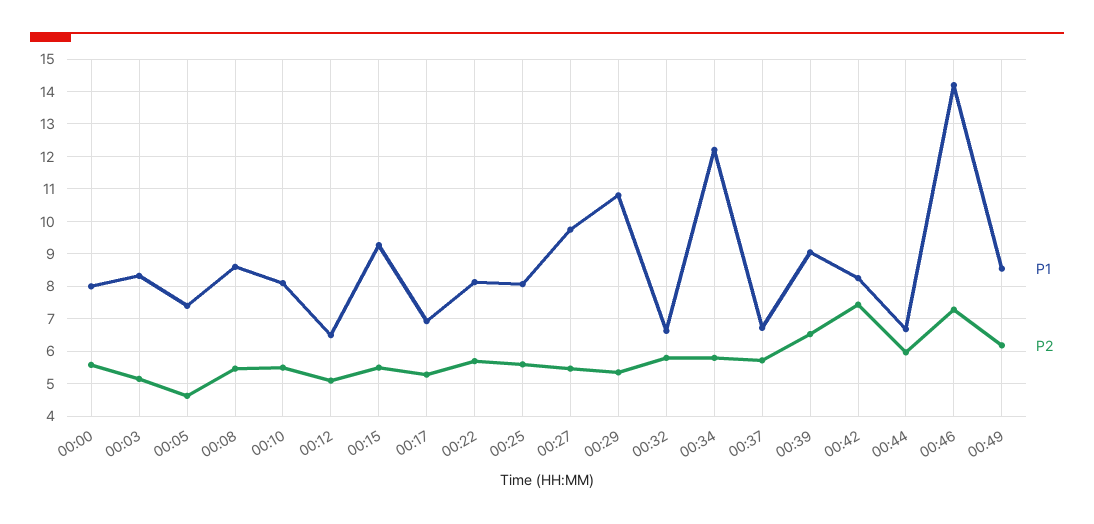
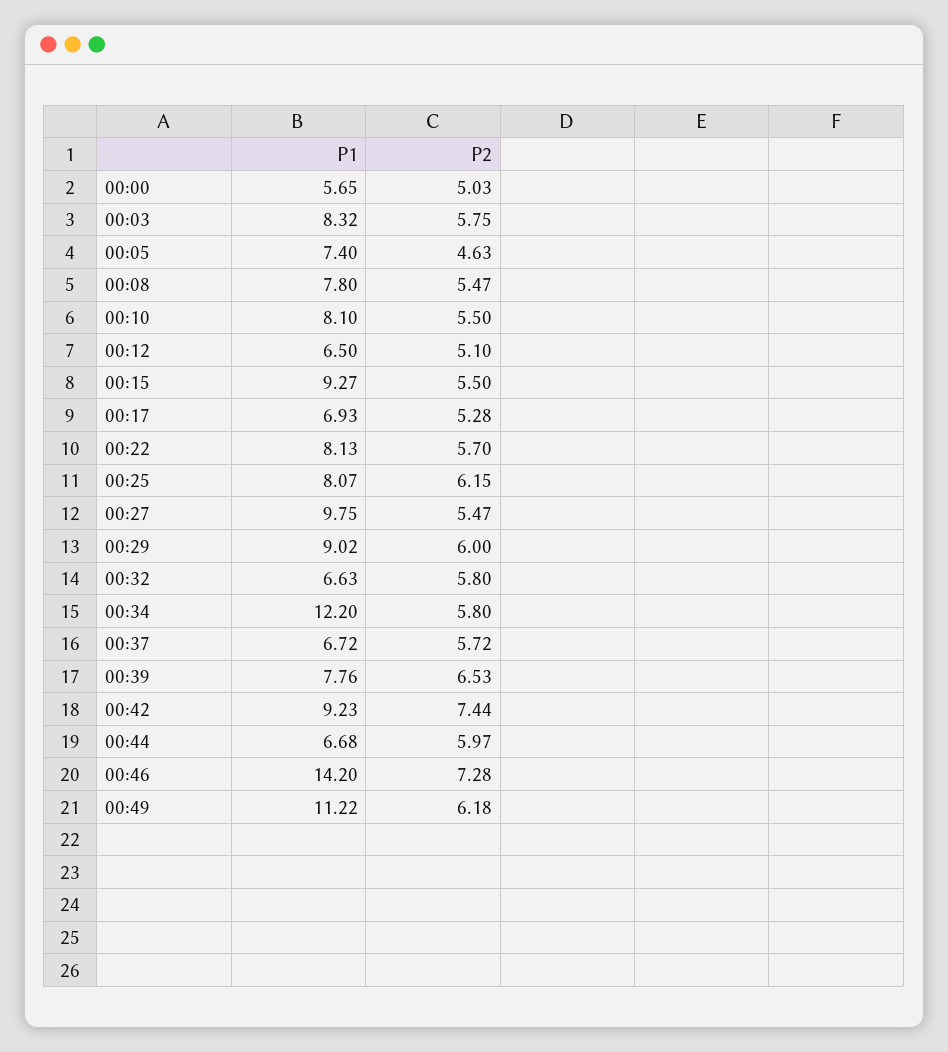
  {
    "P1": {
-     "00:00": 8,
+     "00:00": 5.65,
      "00:03": 8.32,
      "00:05": 7.4,
-     "00:08": 8.6,
+     "00:08": 7.8,
      "00:10": 8.1,
      "00:12": 6.5,
      "00:15": 9.27,
      "00:17": 6.93,
      "00:22": 8.13,
      "00:25": 8.07,
      "00:27": 9.75,
-     "00:29": 10.8,
+     "00:29": 9.02,
      "00:32": 6.63,
      "00:34": 12.2,
      "00:37": 6.72,
-     "00:39": 9,
+     "00:39": 7.76,
-     "00:42": 8.2,
+     "00:42": 9.23,
      "00:44": 6.68,
      "00:46": 14.2,
-     "00:49": 8.6
+     "00:49": 11.22
    },
    "P2": {
-     "00:00": 5.6,
+     "00:00": 5.03,
-     "00:03": 5.2,
+     "00:03": 5.75,
      "00:05": 4.63,
      "00:08": 5.47,
      "00:10": 5.5,
      "00:12": 5.1,
      "00:15": 5.5,
      "00:17": 5.28,
      "00:22": 5.7,
-     "00:25": 5.6,
+     "00:25": 6.15,
      "00:27": 5.47,
-     "00:29": 5.4,
+     "00:29": 6,
      "00:32": 5.8,
      "00:34": 5.8,
      "00:37": 5.72,
      "00:39": 6.53,
      "00:42": 7.44,
      "00:44": 5.97,
      "00:46": 7.28,
      "00:49": 6.18
    }
  }

